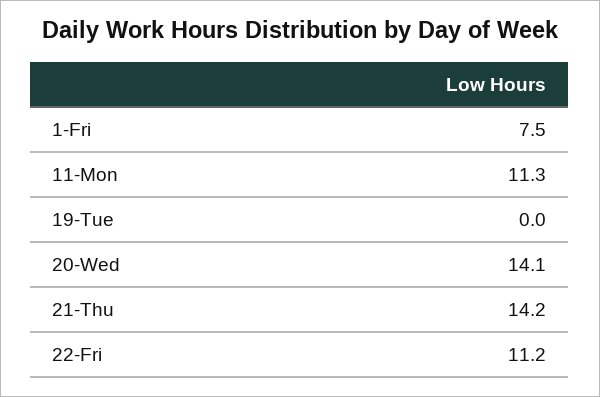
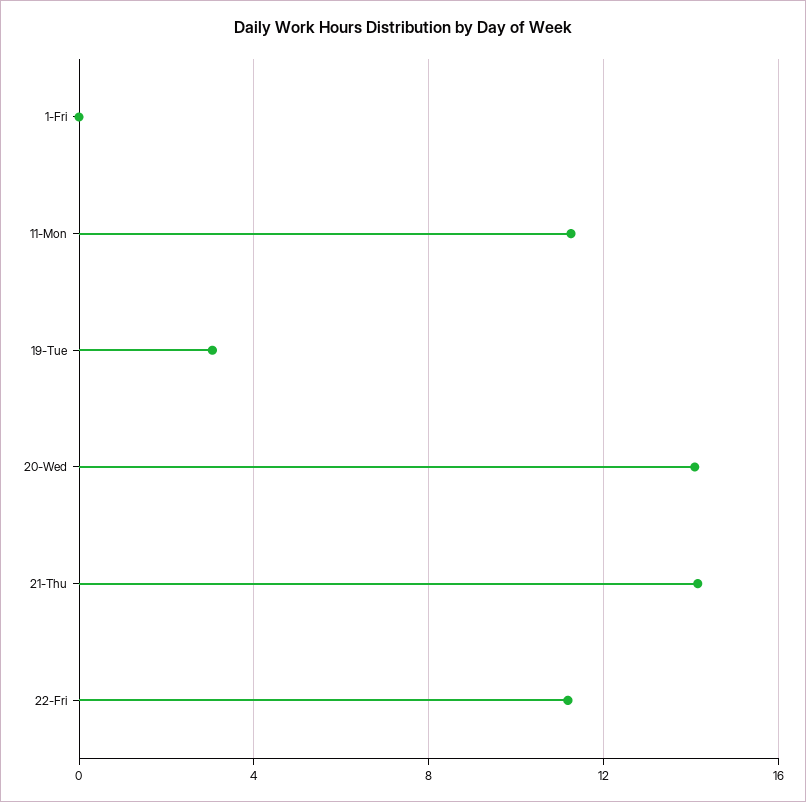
  {
-   "1-Fri": 7.5,
+   "1-Fri": 0,
    "11-Mon": 11.3,
-   "19-Tue": 0,
+   "19-Tue": 3,
    "20-Wed": 14.1,
    "21-Thu": 14.2,
    "22-Fri": 11.2
  }

